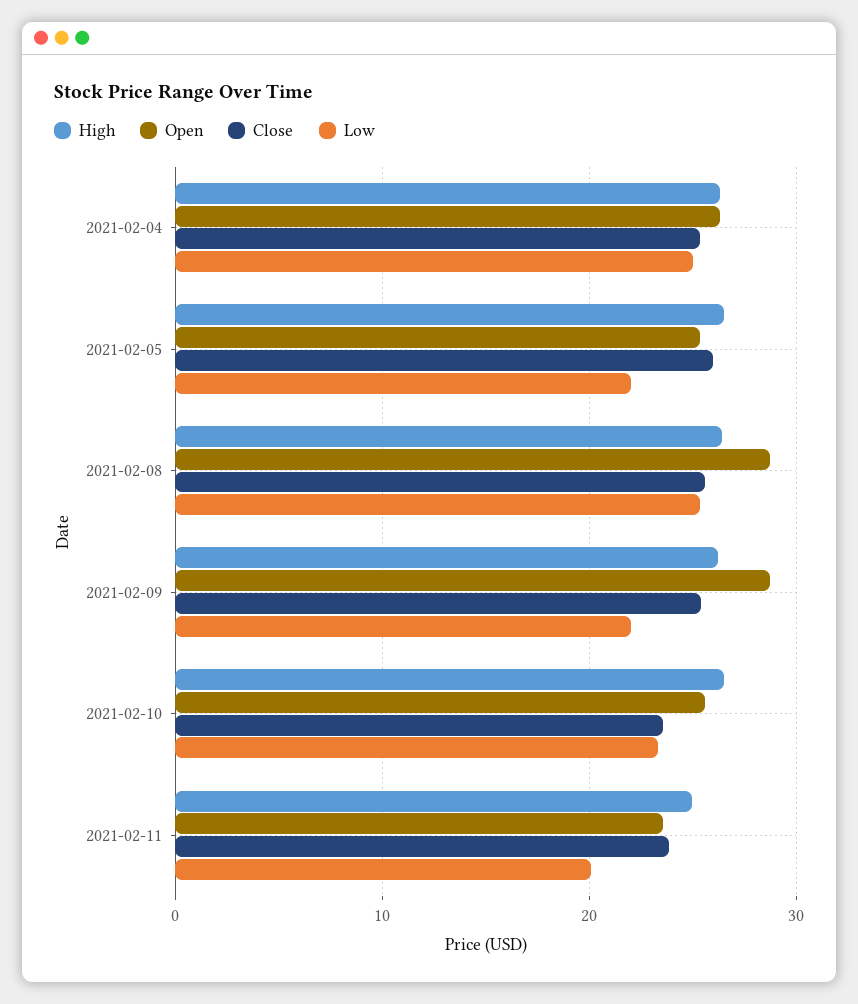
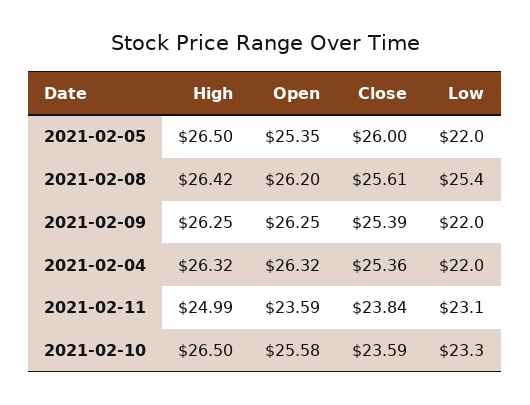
  {
    "High": {
      "2021-02-04": 26.32,
      "2021-02-05": 26.5,
      "2021-02-08": 26.42,
      "2021-02-09": 26.25,
      "2021-02-10": 26.5,
      "2021-02-11": 24.99
    },
    "Open": {
      "2021-02-04": 26.32,
      "2021-02-05": 25.35,
-     "2021-02-08": 29,
+     "2021-02-08": 26.2,
-     "2021-02-09": 29,
+     "2021-02-09": 26.25,
      "2021-02-10": 25.58,
      "2021-02-11": 23.59
    },
    "Close": {
      "2021-02-04": 25.36,
      "2021-02-05": 26,
      "2021-02-08": 25.61,
      "2021-02-09": 25.39,
      "2021-02-10": 23.59,
      "2021-02-11": 23.84
    },
    "Low": {
-     "2021-02-04": 25,
+     "2021-02-04": 22,
      "2021-02-05": 22,
      "2021-02-08": 25.4,
      "2021-02-09": 22,
      "2021-02-10": 23.3,
-     "2021-02-11": 20
+     "2021-02-11": 23.1
    }
  }

